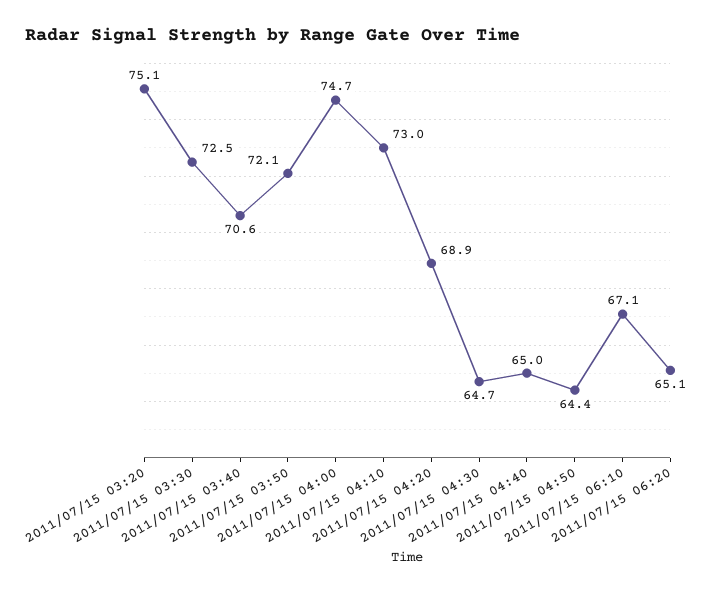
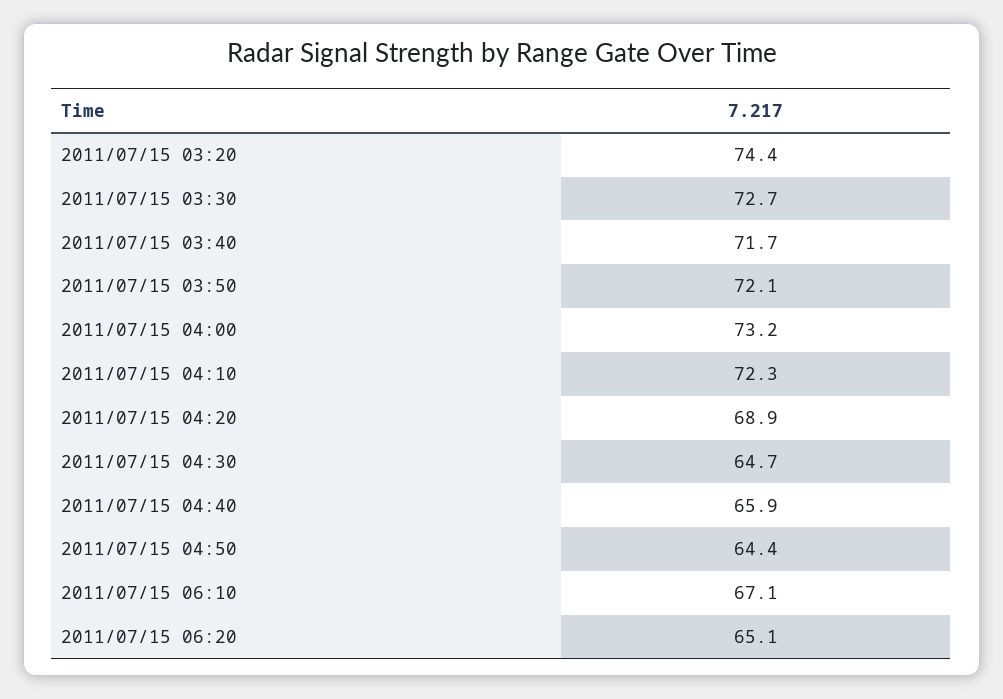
  {
-   "2011/07/15 03:20": 75.1,
+   "2011/07/15 03:20": 74.4,
-   "2011/07/15 03:30": 72.5,
+   "2011/07/15 03:30": 72.7,
-   "2011/07/15 03:40": 70.6,
+   "2011/07/15 03:40": 71.7,
    "2011/07/15 03:50": 72.1,
-   "2011/07/15 04:00": 74.7,
+   "2011/07/15 04:00": 73.2,
-   "2011/07/15 04:10": 73,
+   "2011/07/15 04:10": 72.3,
    "2011/07/15 04:20": 68.9,
    "2011/07/15 04:30": 64.7,
-   "2011/07/15 04:40": 65,
+   "2011/07/15 04:40": 65.9,
    "2011/07/15 04:50": 64.4,
    "2011/07/15 06:10": 67.1,
    "2011/07/15 06:20": 65.1
  }

